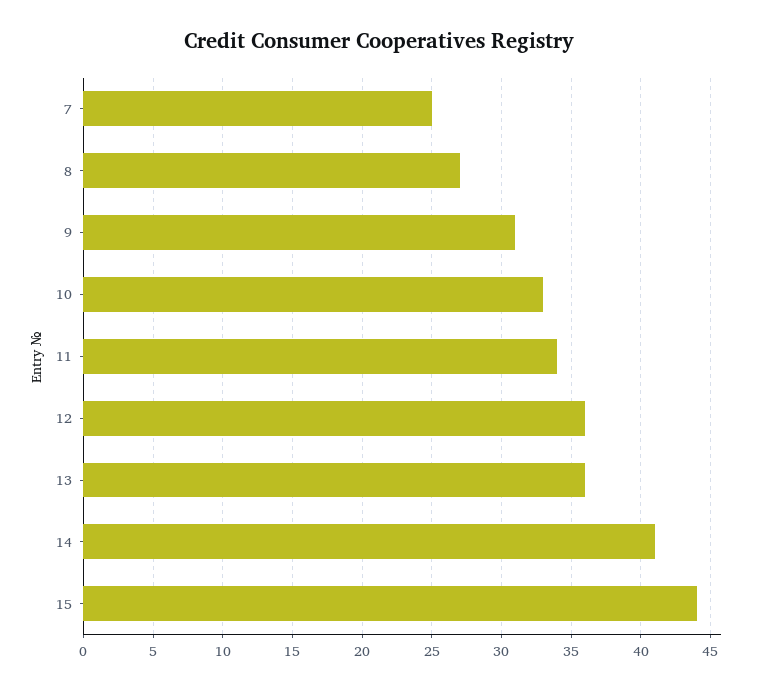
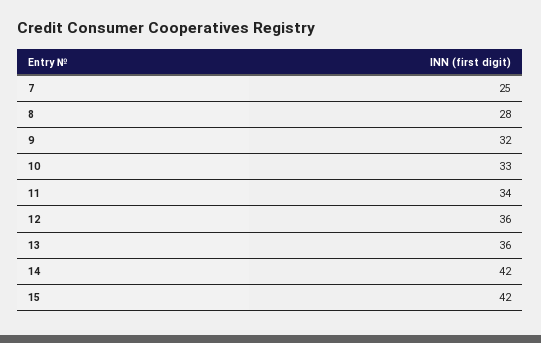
  {
    "7": 25,
-   "8": 27,
+   "8": 28,
-   "9": 31,
+   "9": 32,
    "10": 33,
    "11": 34,
    "12": 36,
    "13": 36,
-   "14": 41,
+   "14": 42,
-   "15": 44
+   "15": 42
  }

